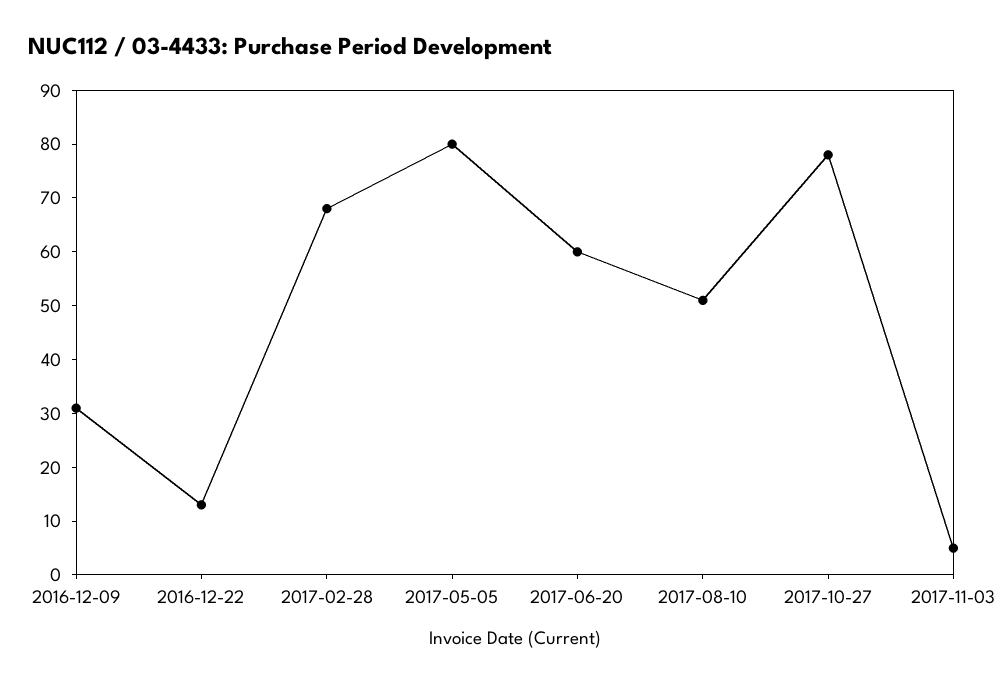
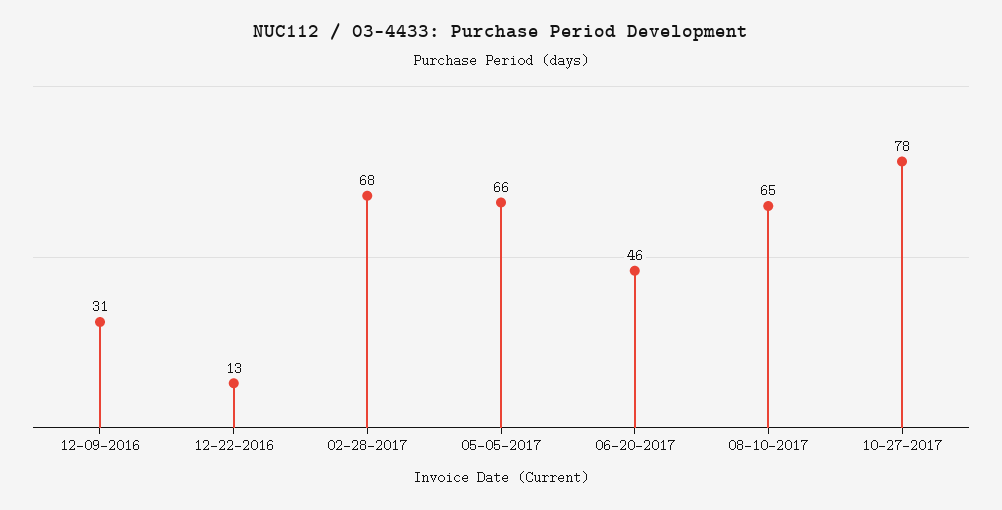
  {
    "2016-12-09": 31,
    "2016-12-22": 13,
    "2017-02-28": 68,
-   "2017-05-05": 80,
+   "2017-05-05": 66,
-   "2017-06-20": 60,
+   "2017-06-20": 46,
-   "2017-08-10": 50,
+   "2017-08-10": 65,
-   "2017-10-27": 78,
+   "2017-10-27": 78
-   "2017-11-03": 5
  }

